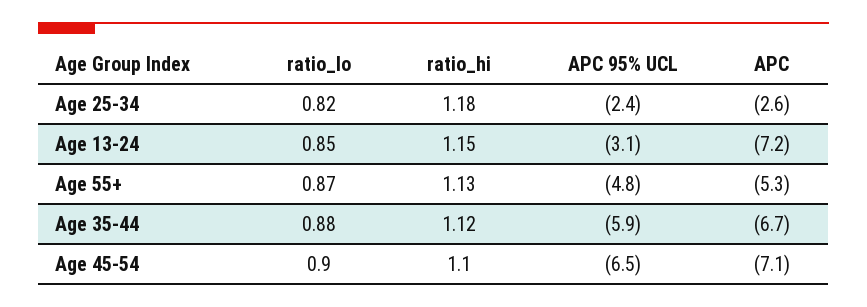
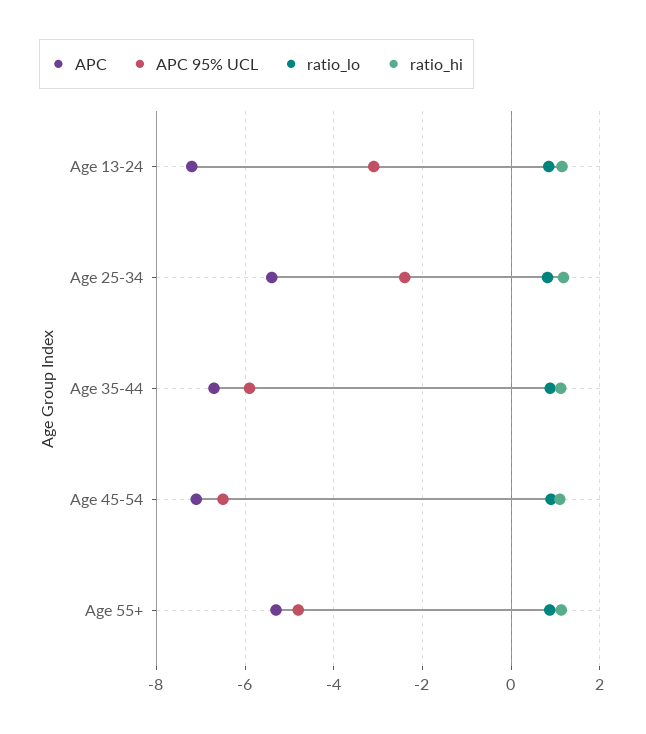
  {
    "ratio_lo": {
      "Age 25-34": 0.82,
      "Age 13-24": 0.85,
      "Age 55+": 0.87,
      "Age 35-44": 0.88,
      "Age 45-54": 0.9
    },
    "ratio_hi": {
      "Age 25-34": 1.18,
      "Age 13-24": 1.15,
      "Age 55+": 1.13,
      "Age 35-44": 1.12,
      "Age 45-54": 1.1
    },
    "APC 95% UCL": {
      "Age 25-34": -2.4,
      "Age 13-24": -3.1,
      "Age 55+": -4.8,
      "Age 35-44": -5.9,
      "Age 45-54": -6.5
    },
    "APC": {
-     "Age 25-34": -2.6,
+     "Age 25-34": -5.4,
      "Age 13-24": -7.2,
      "Age 55+": -5.3,
      "Age 35-44": -6.7,
      "Age 45-54": -7.1
    }
  }

